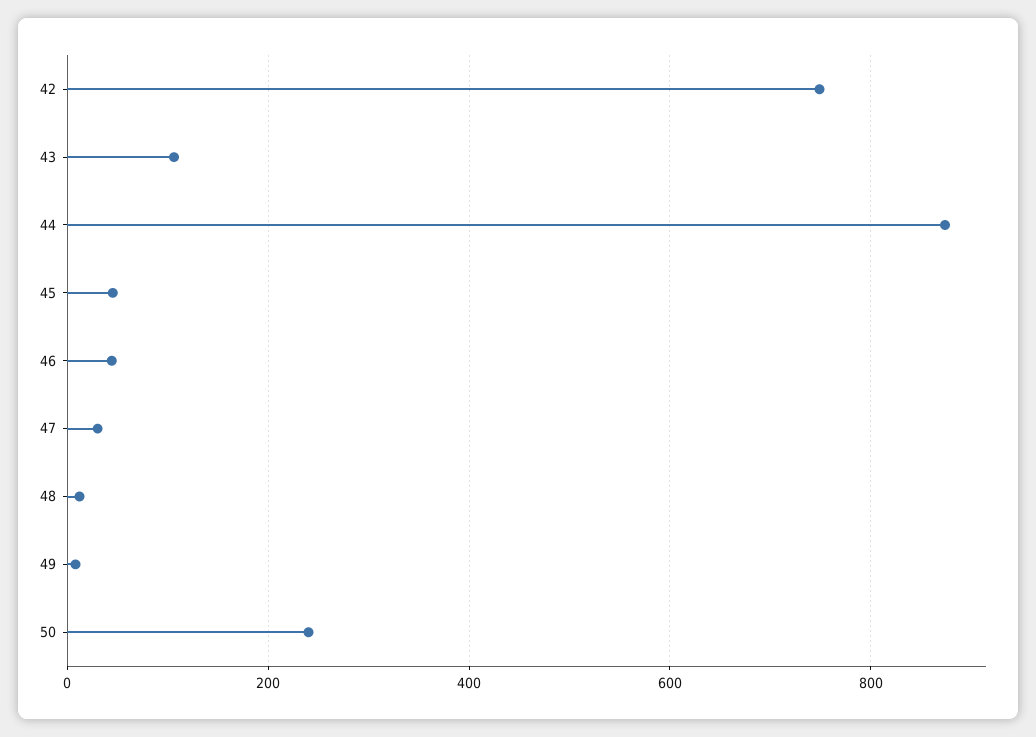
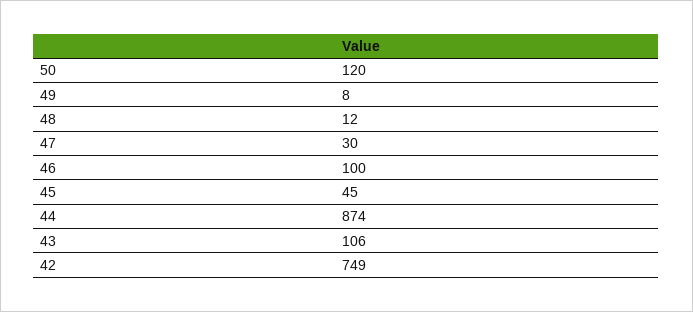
  {
    "42": 749,
    "43": 106,
    "44": 874,
    "45": 45,
-   "46": 40,
+   "46": 100,
    "47": 30,
    "48": 12,
    "49": 8,
-   "50": 240
+   "50": 120
  }

